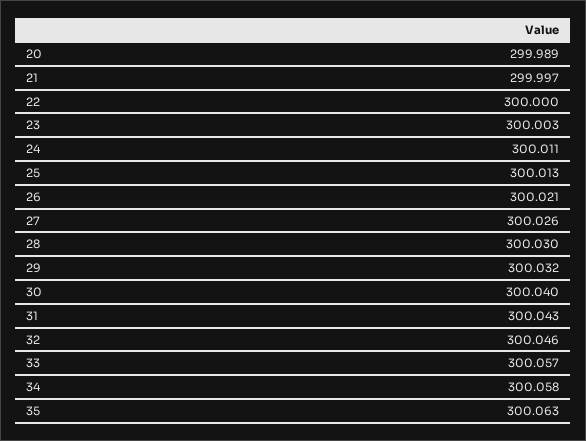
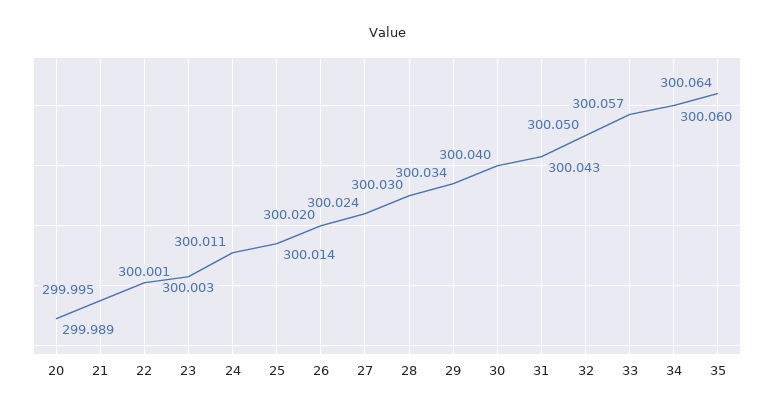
  {
    "20": 299.989,
-   "21": 299.997,
+   "21": 299.995,
-   "22": 300,
+   "22": 300.001,
    "23": 300.003,
    "24": 300.011,
-   "25": 300.013,
+   "25": 300.014,
-   "26": 300.021,
+   "26": 300.02,
-   "27": 300.026,
+   "27": 300.024,
    "28": 300.03,
-   "29": 300.032,
+   "29": 300.034,
    "30": 300.04,
    "31": 300.043,
-   "32": 300.046,
+   "32": 300.05,
    "33": 300.057,
-   "34": 300.058,
+   "34": 300.06,
-   "35": 300.063
+   "35": 300.064
  }

